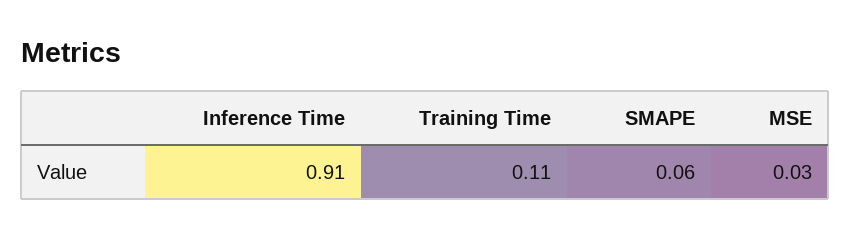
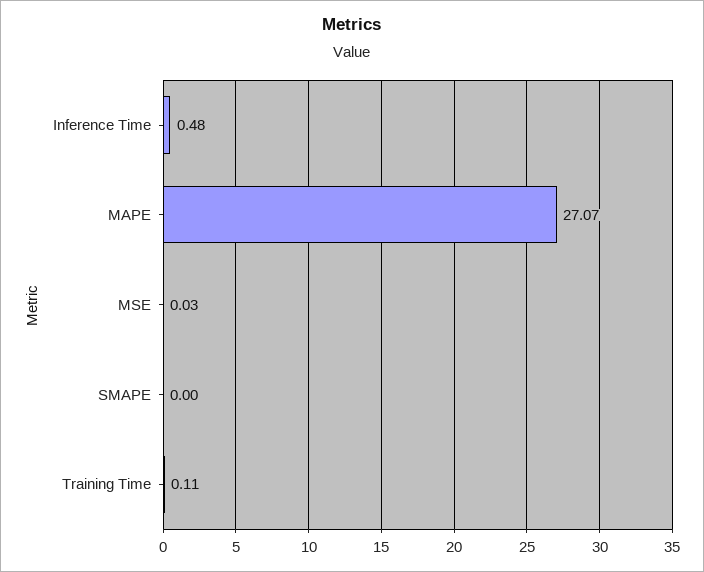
  {
-   "Inference Time": 0.91,
+   "Inference Time": 0.48,
    "Training Time": 0.11,
-   "SMAPE": 0.06,
+   "SMAPE": 0,
-   "MSE": 0.03
+   "MSE": 0.03,
+   "MAPE": 27.07
  }

